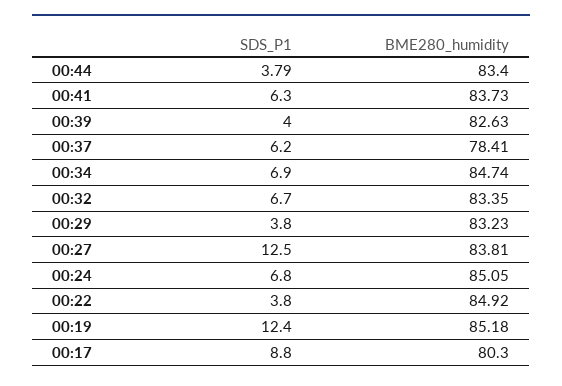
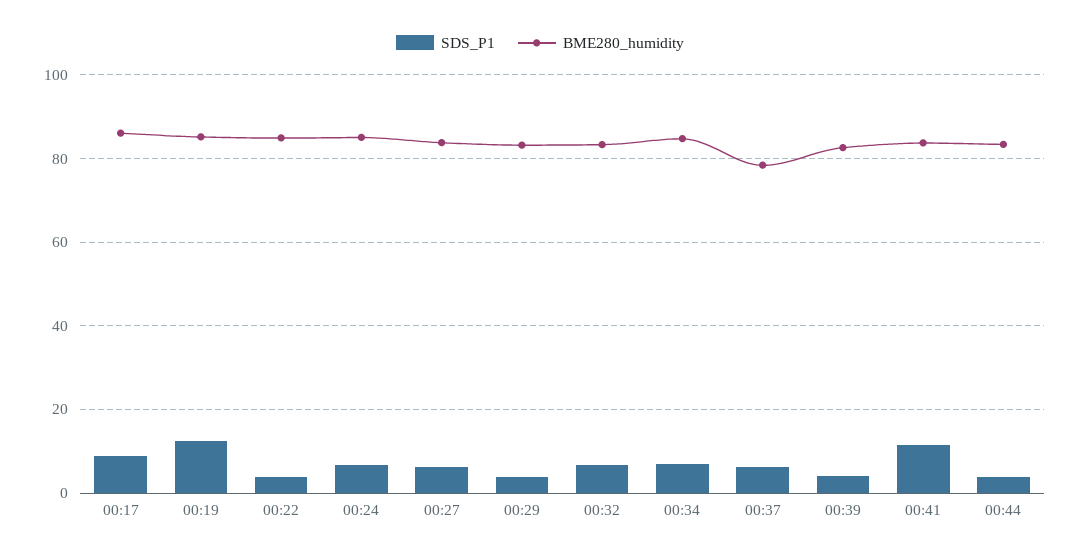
  {
    "SDS_P1": {
      "00:44": 3.79,
-     "00:41": 6.3,
+     "00:41": 12,
      "00:39": 4,
      "00:37": 6.2,
      "00:34": 6.9,
      "00:32": 6.7,
      "00:29": 3.8,
-     "00:27": 12.5,
+     "00:27": 6,
      "00:24": 6.8,
      "00:22": 3.8,
      "00:19": 12.4,
      "00:17": 8.8
    },
    "BME280_humidity": {
      "00:44": 83.4,
      "00:41": 83.73,
      "00:39": 82.63,
      "00:37": 78.41,
      "00:34": 84.74,
      "00:32": 83.35,
      "00:29": 83.23,
      "00:27": 83.81,
      "00:24": 85.05,
      "00:22": 84.92,
      "00:19": 85.18,
-     "00:17": 80.3
+     "00:17": 86
    }
  }

